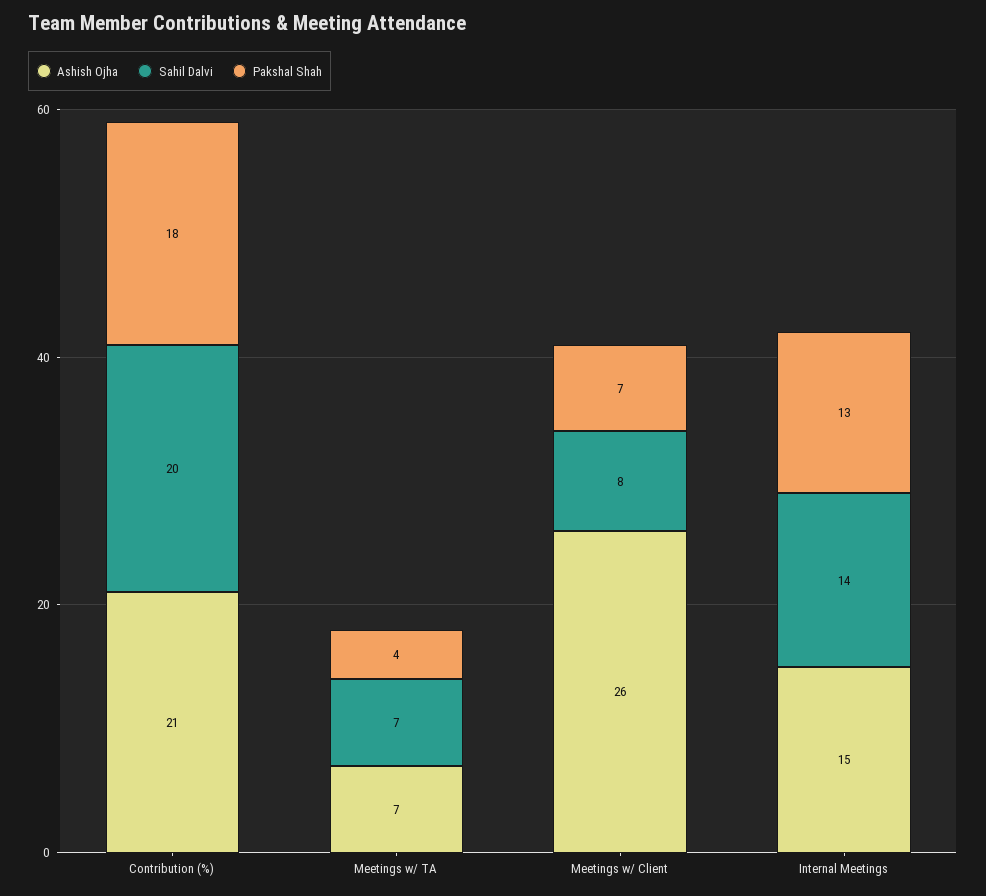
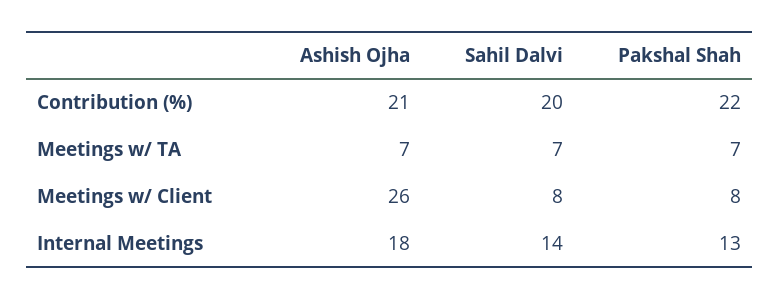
  {
    "Ashish Ojha": {
      "Contribution (%)": 21,
      "Meetings w/ TA": 7,
      "Meetings w/ Client": 26,
-     "Internal Meetings": 15
+     "Internal Meetings": 18
    },
    "Sahil Dalvi": {
      "Contribution (%)": 20,
      "Meetings w/ TA": 7,
      "Meetings w/ Client": 8,
      "Internal Meetings": 14
    },
    "Pakshal Shah": {
-     "Contribution (%)": 18,
+     "Contribution (%)": 22,
-     "Meetings w/ TA": 4,
+     "Meetings w/ TA": 7,
-     "Meetings w/ Client": 7,
+     "Meetings w/ Client": 8,
      "Internal Meetings": 13
    }
  }

